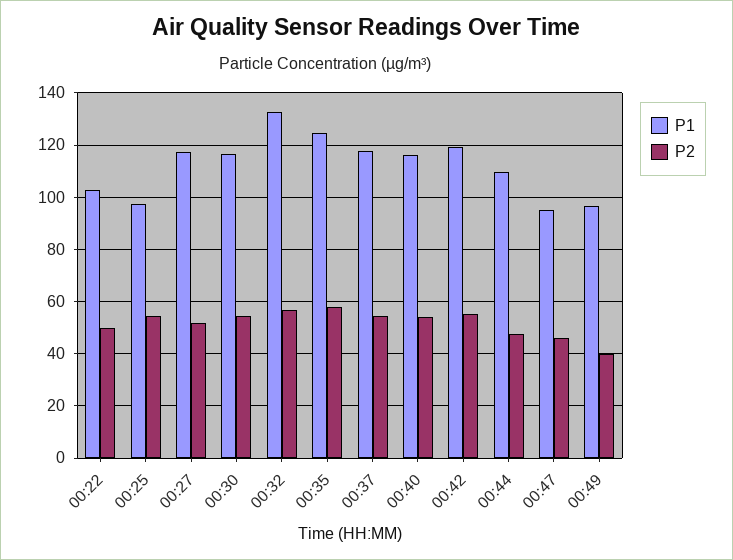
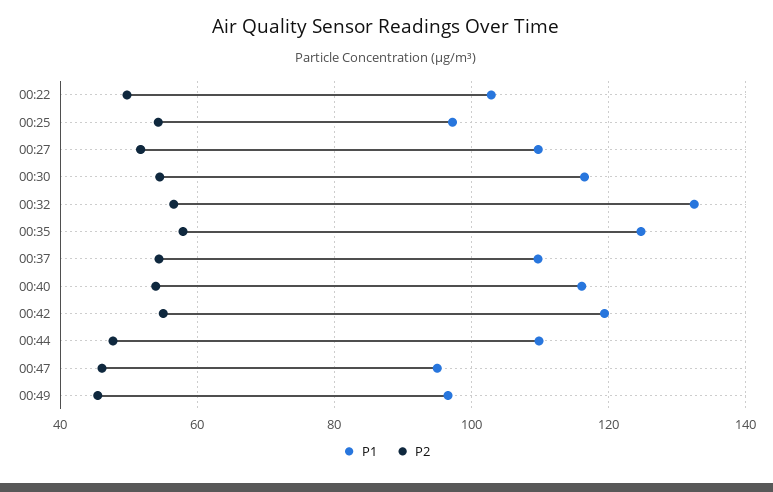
  {
    "P1": {
      "00:22": 102,
      "00:25": 98,
-     "00:27": 117.5,
+     "00:27": 110,
      "00:30": 116,
      "00:32": 132,
      "00:35": 124,
-     "00:37": 117.5,
+     "00:37": 110,
      "00:40": 116,
      "00:42": 120,
      "00:44": 110,
      "00:47": 96,
      "00:49": 96
    },
    "P2": {
      "00:22": 50,
      "00:25": 54,
      "00:27": 52,
      "00:30": 54,
      "00:32": 56,
      "00:35": 58,
      "00:37": 54,
      "00:40": 54,
      "00:42": 56,
      "00:44": 48,
      "00:47": 46,
-     "00:49": 40
+     "00:49": 46
    }
  }

